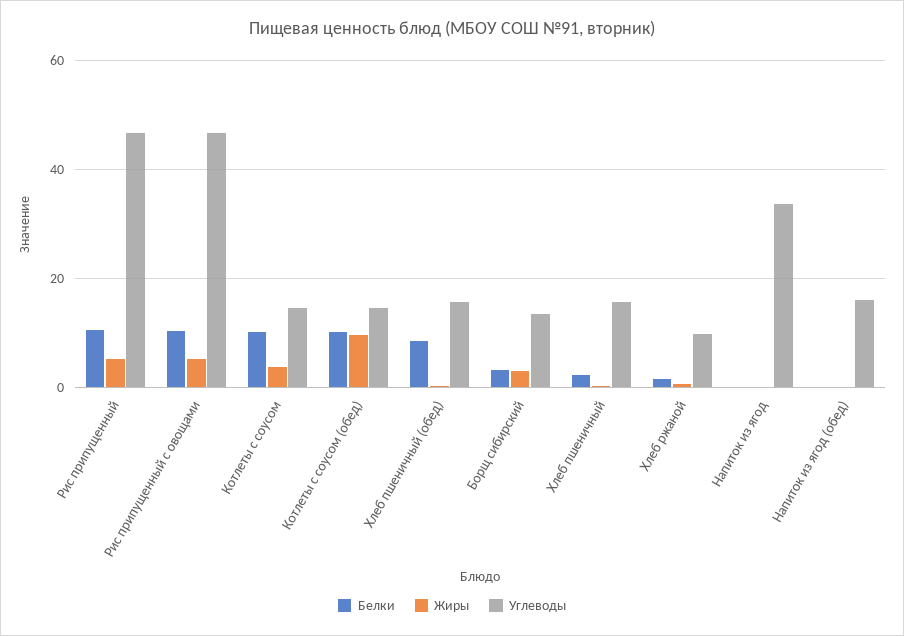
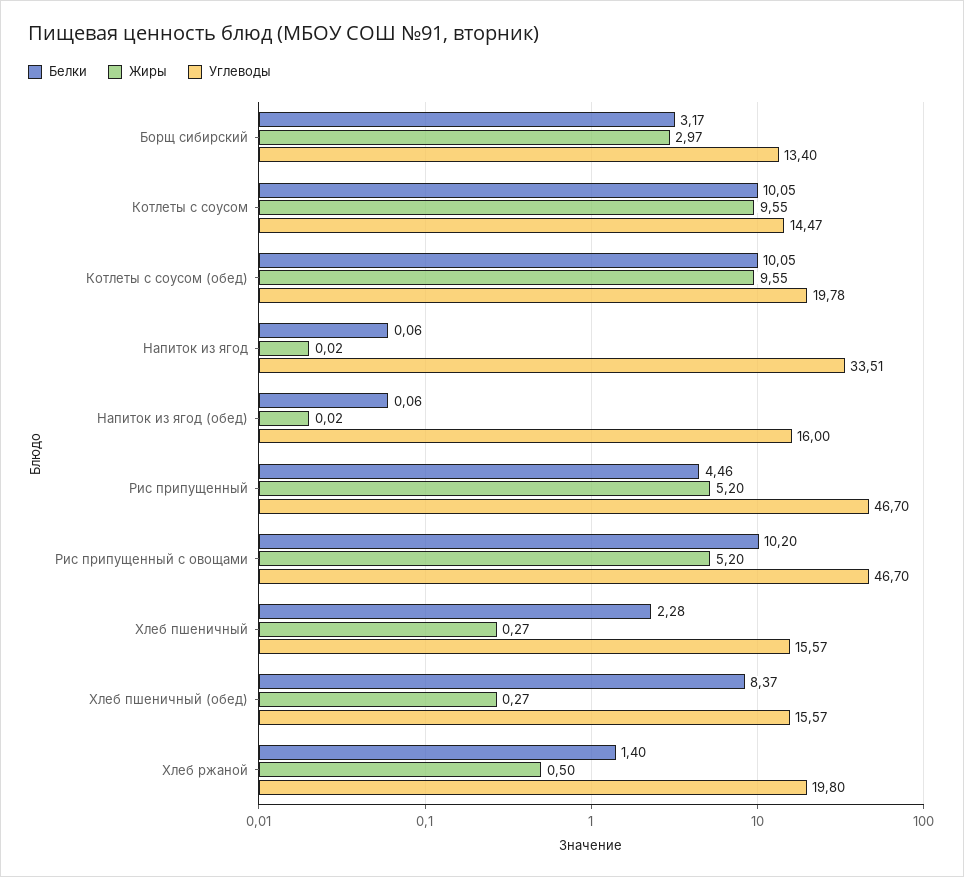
  {
    "Белки": {
-     "Рис припущенный": 10,
+     "Рис припущенный": 4.46,
      "Рис припущенный с овощами": 10.2,
      "Котлеты с соусом": 10.05,
      "Котлеты с соусом (обед)": 10.05,
      "Хлеб пшеничный (обед)": 8.37,
      "Борщ сибирский": 3.17,
      "Хлеб пшеничный": 2.28,
      "Хлеб ржаной": 1.4,
      "Напиток из ягод": 0.06,
      "Напиток из ягод (обед)": 0.06
    },
    "Жиры": {
      "Рис припущенный": 5.2,
      "Рис припущенный с овощами": 5.2,
-     "Котлеты с соусом": 4,
+     "Котлеты с соусом": 9.55,
      "Котлеты с соусом (обед)": 9.55,
      "Хлеб пшеничный (обед)": 0.27,
      "Борщ сибирский": 2.97,
      "Хлеб пшеничный": 0.27,
      "Хлеб ржаной": 0.5,
      "Напиток из ягод": 0.02,
      "Напиток из ягод (обед)": 0.02
    },
    "Углеводы": {
      "Рис припущенный": 46.7,
      "Рис припущенный с овощами": 46.7,
      "Котлеты с соусом": 14.47,
-     "Котлеты с соусом (обед)": 14,
+     "Котлеты с соусом (обед)": 19.78,
      "Хлеб пшеничный (обед)": 15.57,
      "Борщ сибирский": 13.4,
      "Хлеб пшеничный": 15.57,
-     "Хлеб ржаной": 10,
+     "Хлеб ржаной": 19.8,
      "Напиток из ягод": 33.51,
      "Напиток из ягод (обед)": 16
    }
  }

